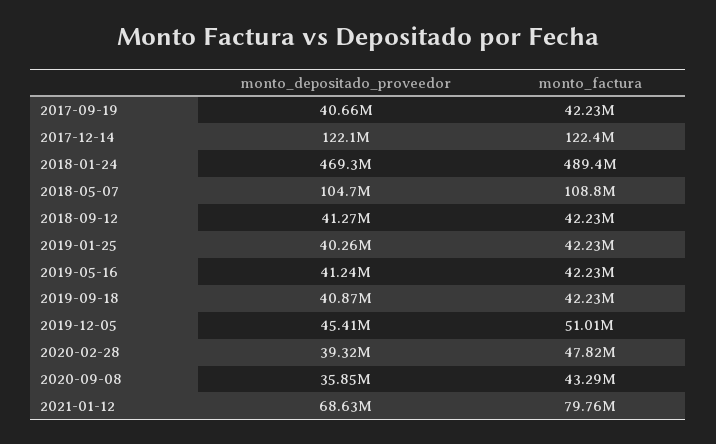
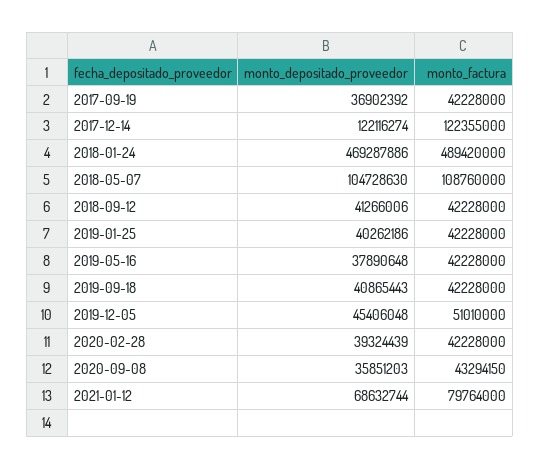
  {
    "monto_depositado_proveedor": {
-     "2017-09-19": 40660000,
+     "2017-09-19": 36902392,
      "2017-12-14": 122116274,
      "2018-01-24": 469287886,
      "2018-05-07": 104728630,
      "2018-09-12": 41266006,
      "2019-01-25": 40262186,
-     "2019-05-16": 41240000,
+     "2019-05-16": 37890648,
      "2019-09-18": 40865443,
      "2019-12-05": 45406048,
      "2020-02-28": 39324439,
      "2020-09-08": 35851203,
      "2021-01-12": 68632744
    },
    "monto_factura": {
      "2017-09-19": 42228000,
      "2017-12-14": 122355000,
      "2018-01-24": 489420000,
      "2018-05-07": 108760000,
      "2018-09-12": 42228000,
      "2019-01-25": 42228000,
      "2019-05-16": 42228000,
      "2019-09-18": 42228000,
      "2019-12-05": 51010000,
-     "2020-02-28": 47820000,
+     "2020-02-28": 42228000,
      "2020-09-08": 43294150,
      "2021-01-12": 79764000
    }
  }

